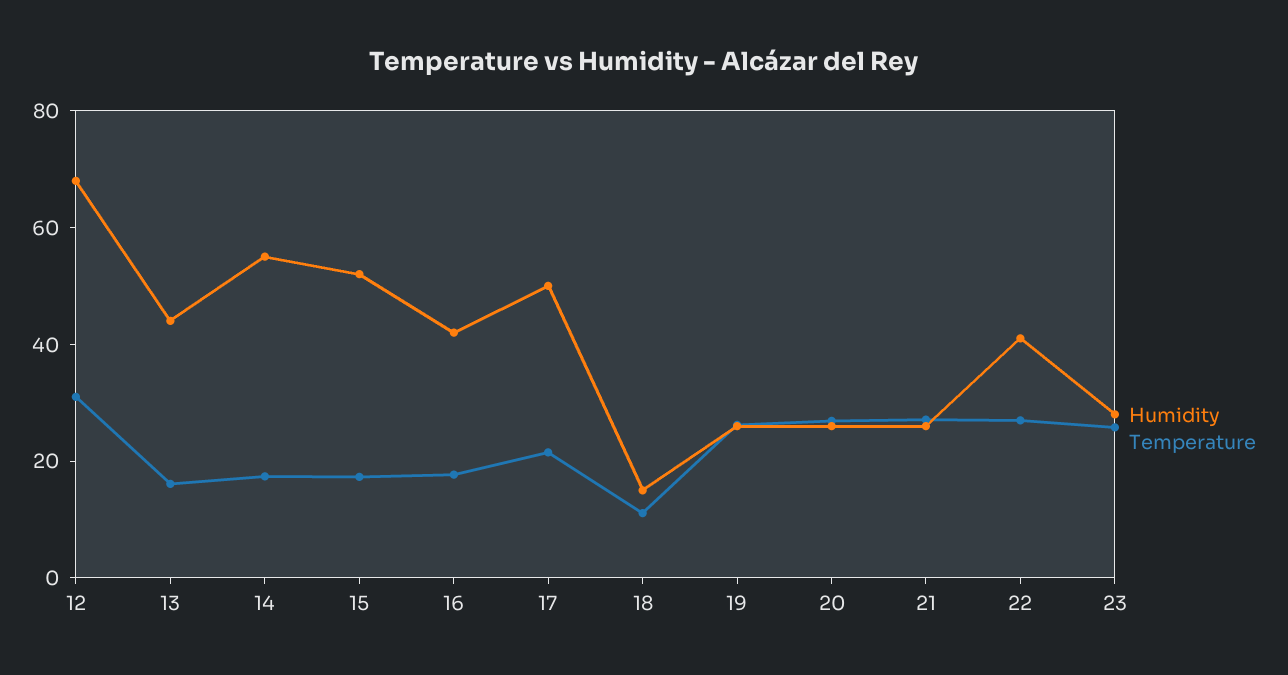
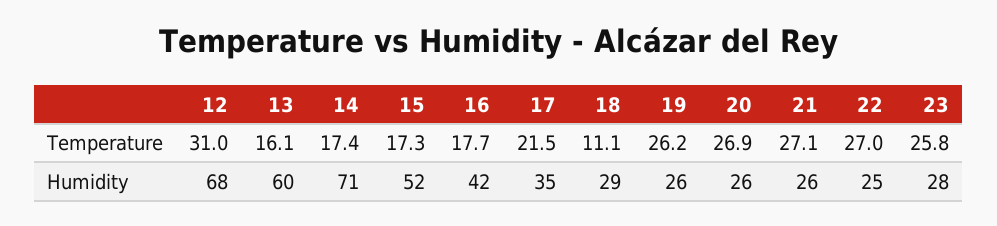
  {
    "Humidity": {
      "12": 68,
-     "13": 45,
+     "13": 60,
-     "14": 55,
+     "14": 71,
      "15": 52,
      "16": 42,
-     "17": 50,
+     "17": 35,
-     "18": 15,
+     "18": 29,
      "19": 26,
      "20": 26,
      "21": 26,
-     "22": 40,
+     "22": 25,
      "23": 28
    },
    "Temperature": {
      "12": 31,
      "13": 16.1,
      "14": 17.4,
      "15": 17.3,
      "16": 17.7,
      "17": 21.5,
      "18": 11.1,
      "19": 26.2,
      "20": 26.9,
      "21": 27.1,
      "22": 27,
      "23": 25.8
    }
  }

